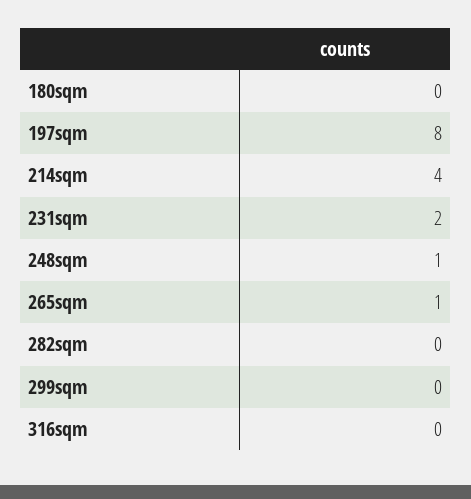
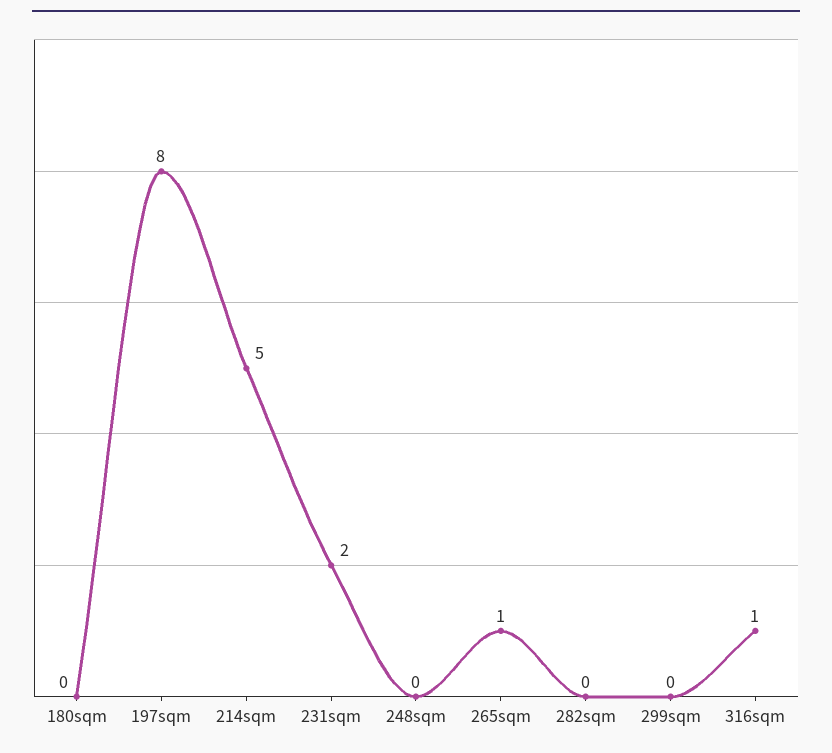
  {
    "180sqm": 0,
    "197sqm": 8,
-   "214sqm": 4,
+   "214sqm": 5,
    "231sqm": 2,
-   "248sqm": 1,
+   "248sqm": 0,
    "265sqm": 1,
    "282sqm": 0,
    "299sqm": 0,
-   "316sqm": 0
+   "316sqm": 1
  }

